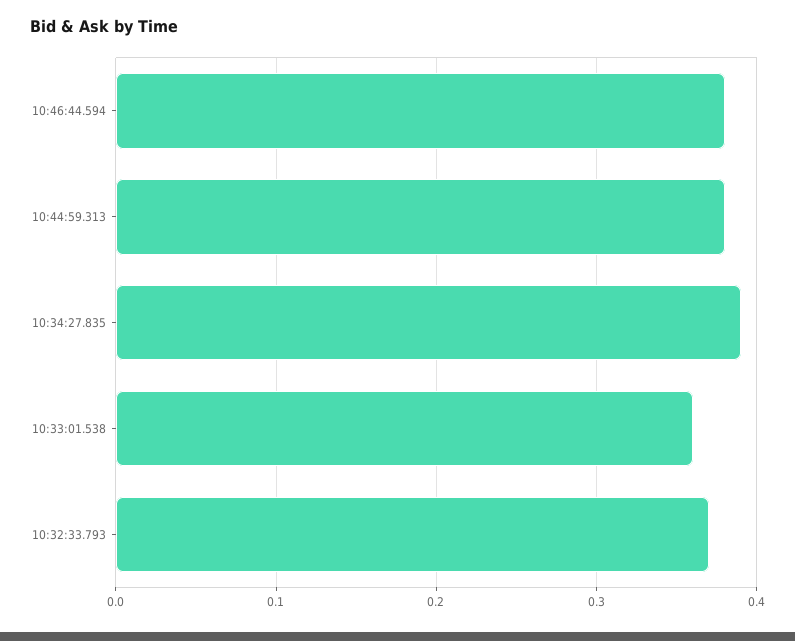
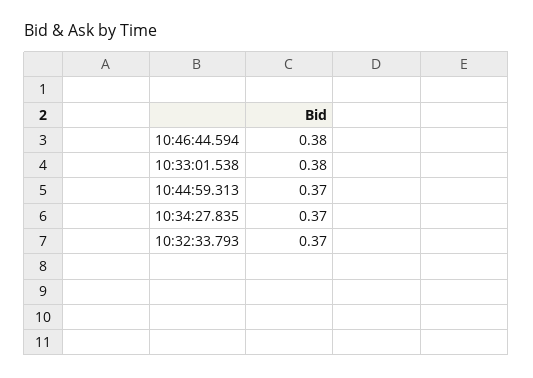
  {
    "10:46:44.594": 0.38,
-   "10:44:59.313": 0.38,
+   "10:44:59.313": 0.37,
-   "10:34:27.835": 0.39,
+   "10:34:27.835": 0.37,
-   "10:33:01.538": 0.36,
+   "10:33:01.538": 0.38,
    "10:32:33.793": 0.37
  }

